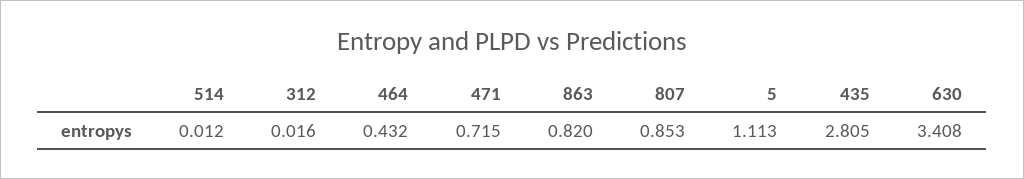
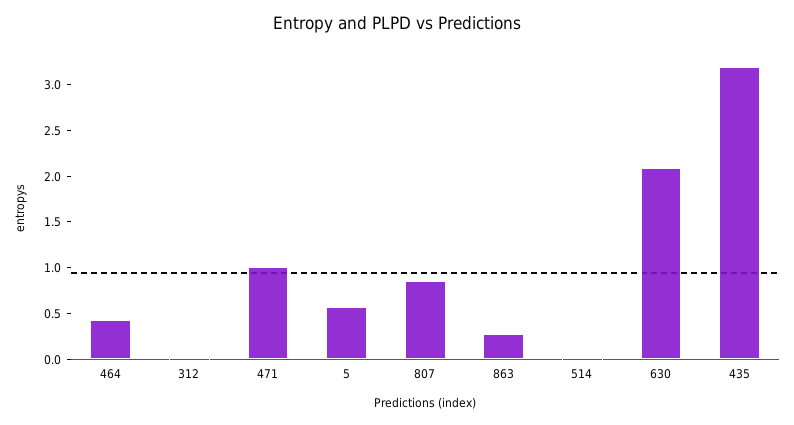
  {
    "514": 0.012,
    "312": 0.016,
    "464": 0.432,
-   "471": 0.715,
+   "471": 1,
-   "863": 0.82,
+   "863": 0.3,
    "807": 0.853,
-   "5": 1.113,
+   "5": 0.6,
-   "435": 2.805,
+   "435": 3.2,
-   "630": 3.408
+   "630": 2.1
  }

